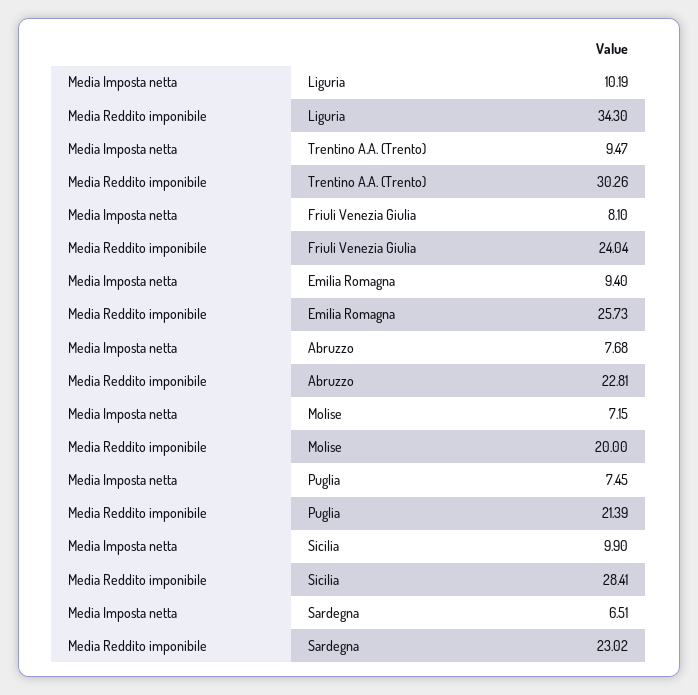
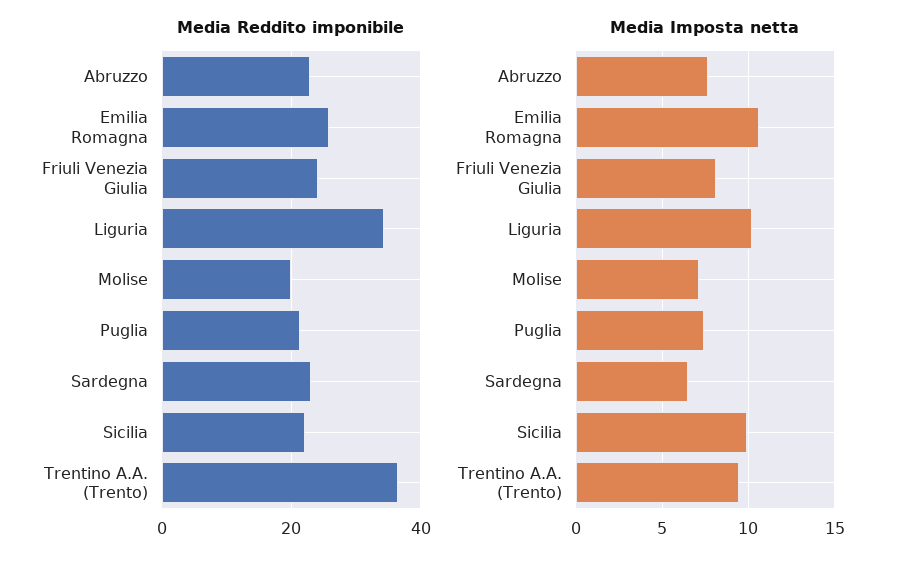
  {
    "Media Imposta netta": {
      "Liguria": 10.19,
      "Trentino A.A. (Trento)": 9.47,
      "Friuli Venezia Giulia": 8.1,
-     "Emilia Romagna": 9.4,
+     "Emilia Romagna": 10.5,
      "Abruzzo": 7.68,
      "Molise": 7.15,
      "Puglia": 7.45,
      "Sicilia": 9.9,
      "Sardegna": 6.51
    },
    "Media Reddito imponibile": {
      "Liguria": 34.3,
-     "Trentino A.A. (Trento)": 30.26,
+     "Trentino A.A. (Trento)": 36,
      "Friuli Venezia Giulia": 24.04,
      "Emilia Romagna": 25.73,
      "Abruzzo": 22.81,
      "Molise": 20,
      "Puglia": 21.39,
-     "Sicilia": 28.41,
+     "Sicilia": 22,
      "Sardegna": 23.02
    }
  }

